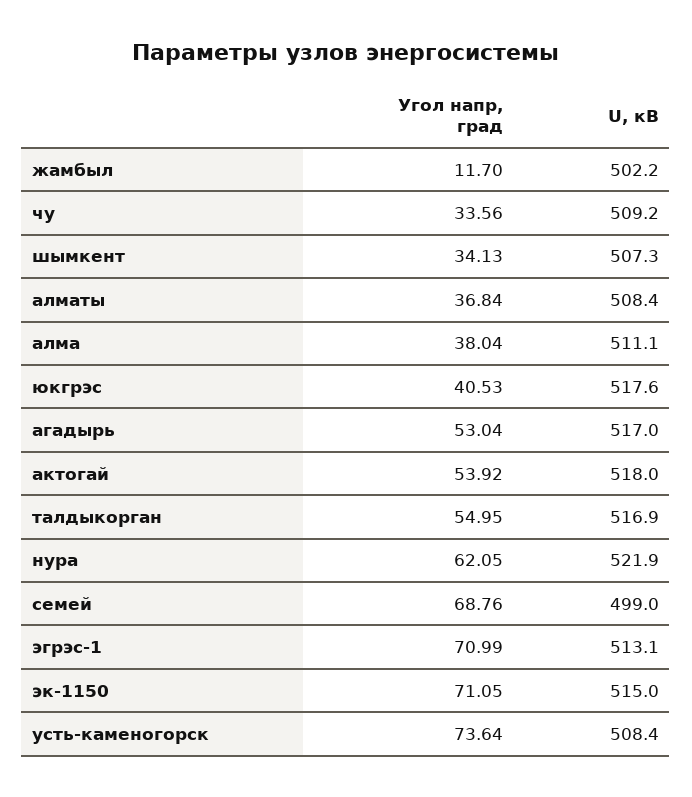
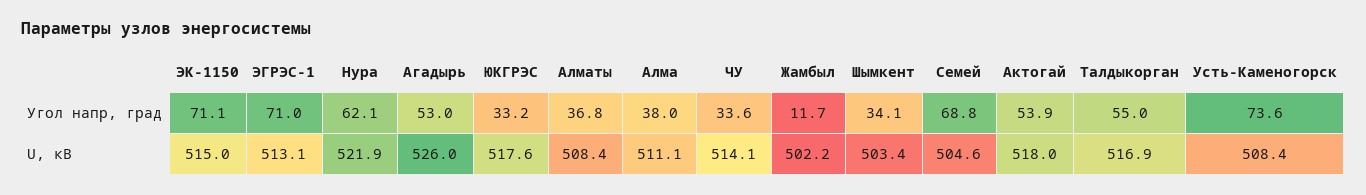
  {
    "Угол напр, град": {
      "жамбыл": 11.7,
      "чу": 33.56,
      "шымкент": 34.13,
      "алматы": 36.84,
      "алма": 38.04,
-     "юкгрэс": 40.53,
+     "юкгрэс": 33.2,
      "агадырь": 53.04,
      "актогай": 53.92,
      "талдыкорган": 54.95,
      "нура": 62.05,
      "семей": 68.76,
      "эгрэс-1": 70.99,
      "эк-1150": 71.05,
      "усть-каменогорск": 73.64
    },
    "U, кВ": {
      "жамбыл": 502.2,
-     "чу": 509.2,
+     "чу": 514.1,
-     "шымкент": 507.3,
+     "шымкент": 503.4,
      "алматы": 508.4,
      "алма": 511.1,
      "юкгрэс": 517.6,
-     "агадырь": 517,
+     "агадырь": 526,
      "актогай": 518,
      "талдыкорган": 516.9,
      "нура": 521.9,
-     "семей": 499,
+     "семей": 504.6,
      "эгрэс-1": 513.1,
      "эк-1150": 515,
      "усть-каменогорск": 508.4
    }
  }

